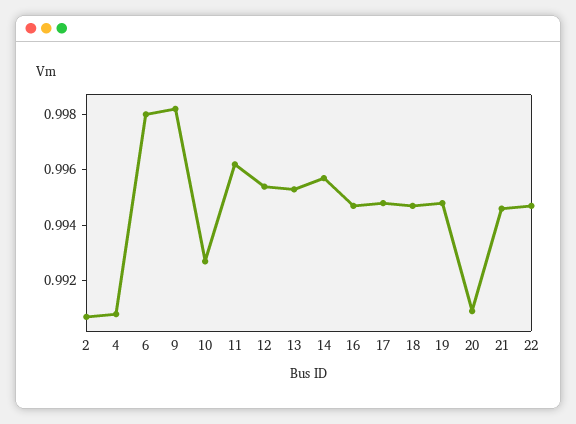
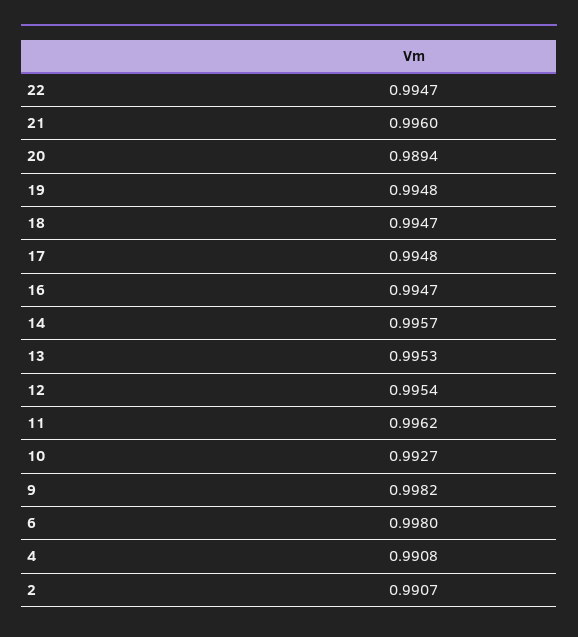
  {
    "2": 0.9907,
    "4": 0.9908,
    "6": 0.998,
    "9": 0.9982,
    "10": 0.9927,
    "11": 0.9962,
    "12": 0.9954,
    "13": 0.9953,
    "14": 0.9957,
    "16": 0.9947,
    "17": 0.9948,
    "18": 0.9947,
    "19": 0.9948,
-   "20": 0.991,
+   "20": 0.9894,
-   "21": 0.9945,
+   "21": 0.996,
    "22": 0.9947
  }

